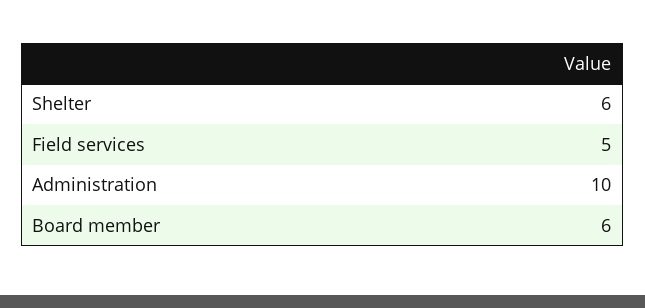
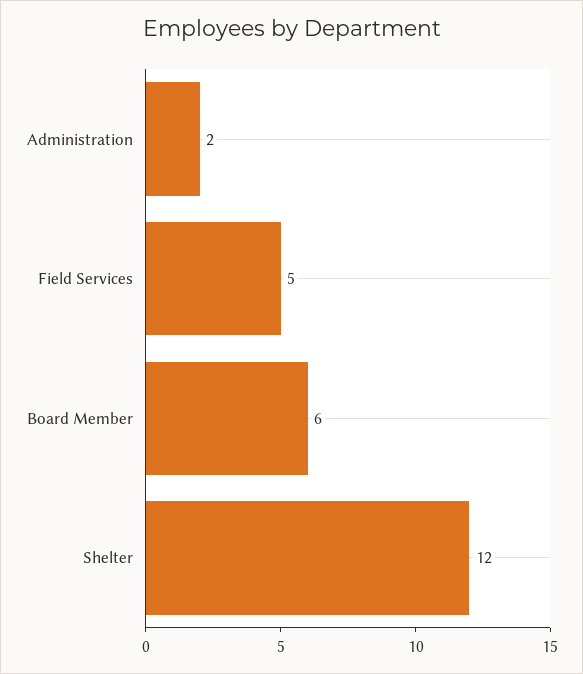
  {
-   "Shelter": 6,
+   "Shelter": 12,
    "Field services": 5,
-   "Administration": 10,
+   "Administration": 2,
    "Board member": 6
  }

